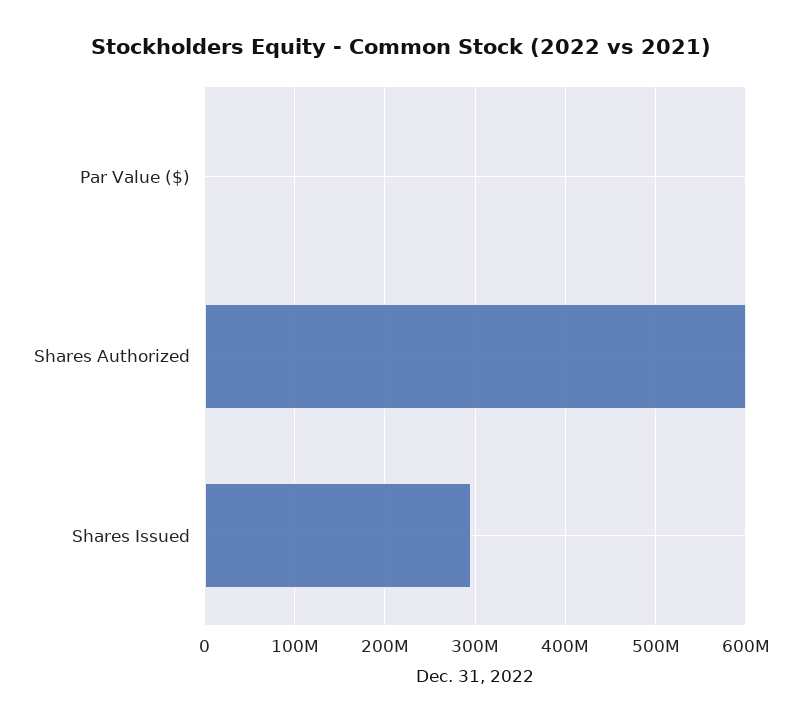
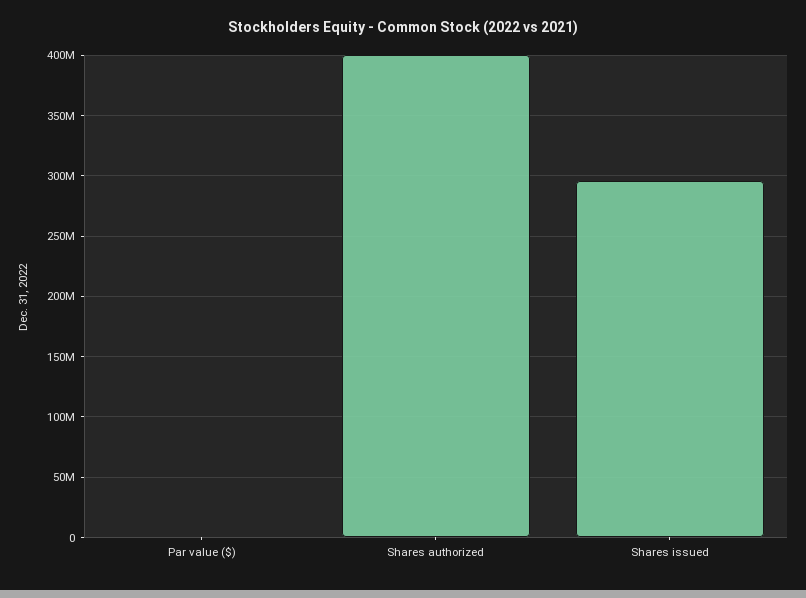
  {
    "Par Value ($)": 0,
-   "Shares Authorized": 600000000,
+   "Shares Authorized": 400000000,
    "Shares Issued": 295000000
  }

